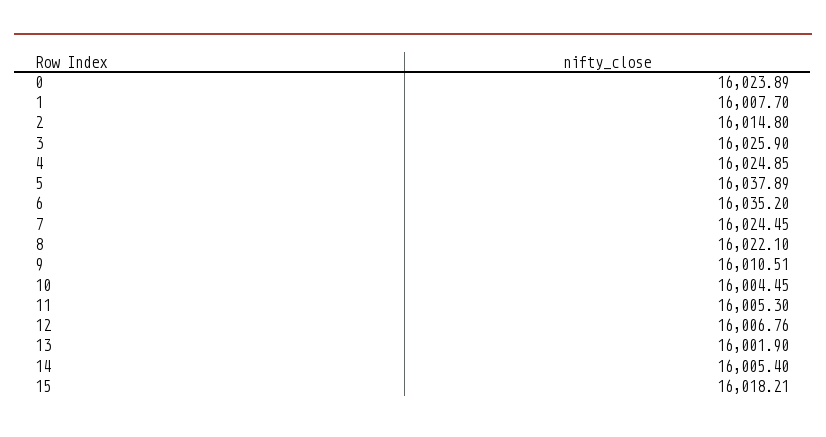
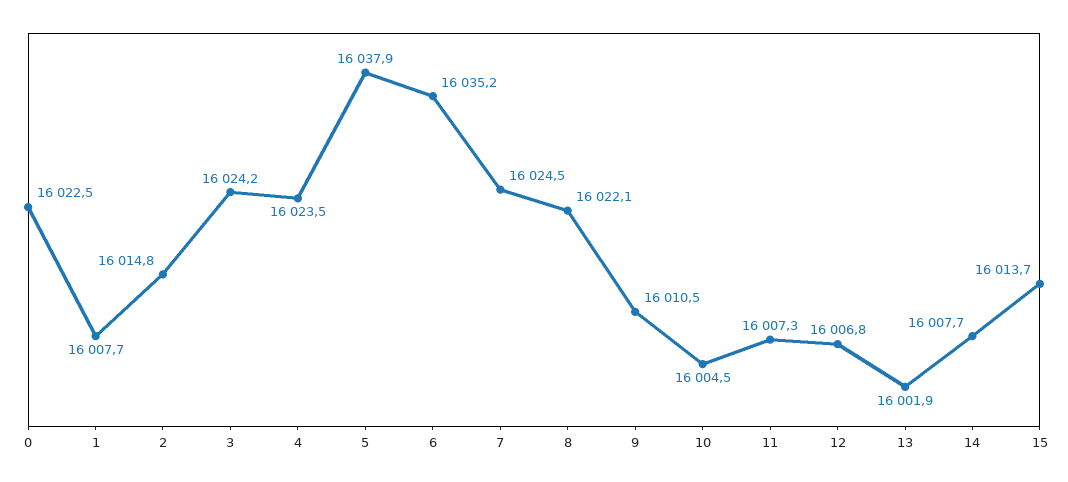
  {
-   "0": 16023.89,
+   "0": 16022.5,
    "1": 16007.7,
    "2": 16014.8,
-   "3": 16025.9,
+   "3": 16024.2,
-   "4": 16024.85,
+   "4": 16023.5,
    "5": 16037.89,
    "6": 16035.2,
    "7": 16024.45,
    "8": 16022.1,
    "9": 16010.51,
    "10": 16004.45,
-   "11": 16005.3,
+   "11": 16007.3,
    "12": 16006.76,
    "13": 16001.9,
-   "14": 16005.4,
+   "14": 16007.7,
-   "15": 16018.21
+   "15": 16013.7
  }

